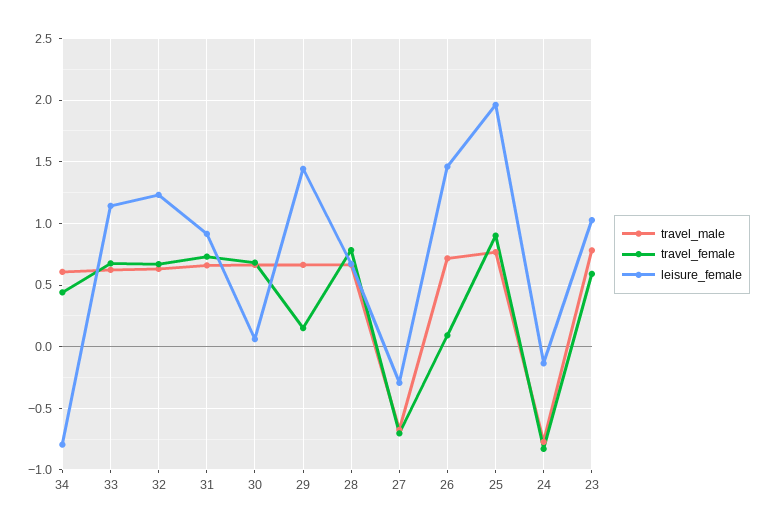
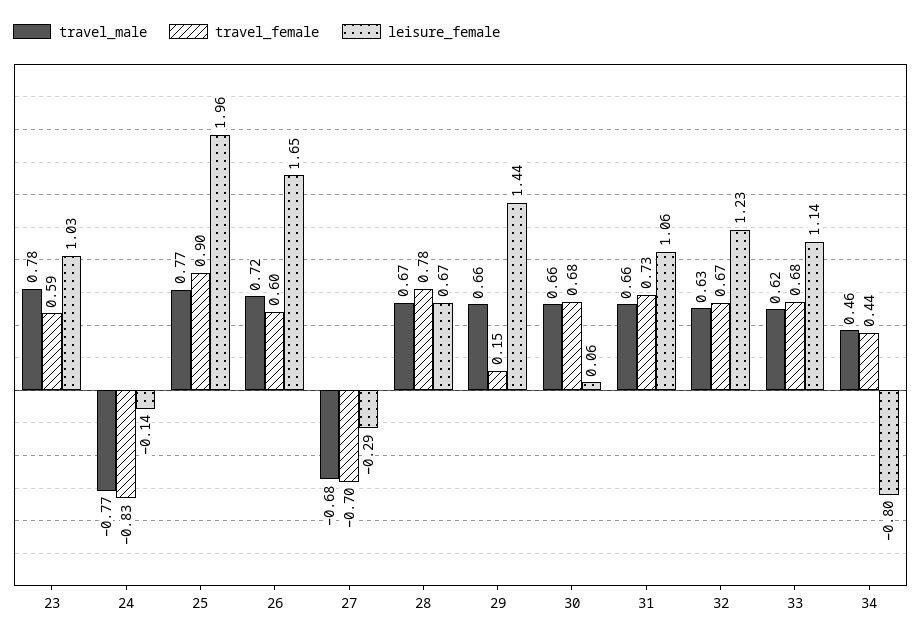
  {
    "travel_male": {
-     "34": 0.6,
+     "34": 0.46,
      "33": 0.62,
      "32": 0.63,
      "31": 0.66,
      "30": 0.66,
      "29": 0.66,
      "28": 0.67,
      "27": -0.68,
      "26": 0.72,
      "25": 0.77,
      "24": -0.77,
      "23": 0.78
    },
    "travel_female": {
      "34": 0.44,
      "33": 0.68,
      "32": 0.67,
      "31": 0.73,
      "30": 0.68,
      "29": 0.15,
      "28": 0.78,
      "27": -0.7,
-     "26": 0.1,
+     "26": 0.6,
      "25": 0.9,
      "24": -0.83,
      "23": 0.59
    },
    "leisure_female": {
      "34": -0.8,
      "33": 1.14,
      "32": 1.23,
-     "31": 0.9,
+     "31": 1.06,
      "30": 0.06,
      "29": 1.44,
      "28": 0.67,
      "27": -0.29,
-     "26": 1.45,
+     "26": 1.65,
      "25": 1.96,
      "24": -0.14,
      "23": 1.03
    }
  }

